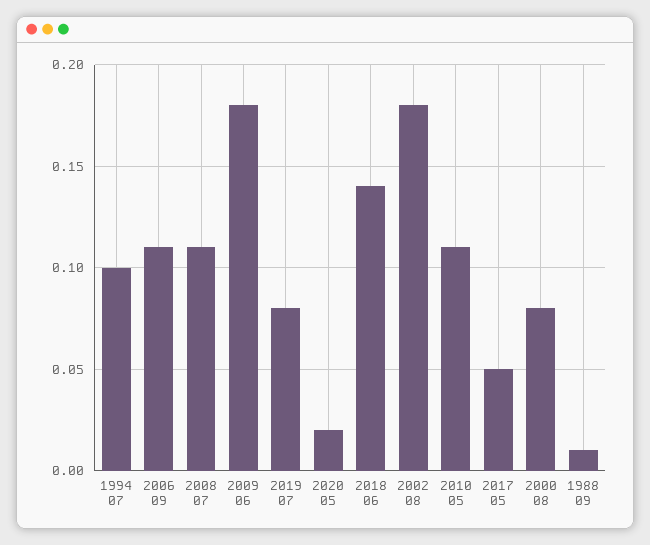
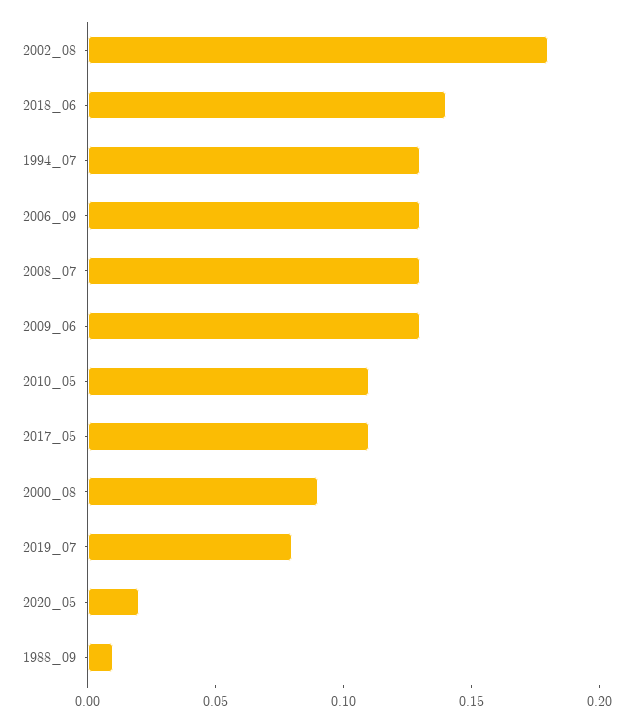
  {
-   "1994 07": 0.1,
+   "1994 07": 0.13,
-   "2006 09": 0.11,
+   "2006 09": 0.13,
-   "2008 07": 0.11,
+   "2008 07": 0.13,
-   "2009 06": 0.18,
+   "2009 06": 0.13,
    "2019 07": 0.08,
    "2020 05": 0.02,
    "2018 06": 0.14,
    "2002 08": 0.18,
    "2010 05": 0.11,
-   "2017 05": 0.05,
+   "2017 05": 0.11,
-   "2000 08": 0.08,
+   "2000 08": 0.09,
    "1988 09": 0.01
  }

